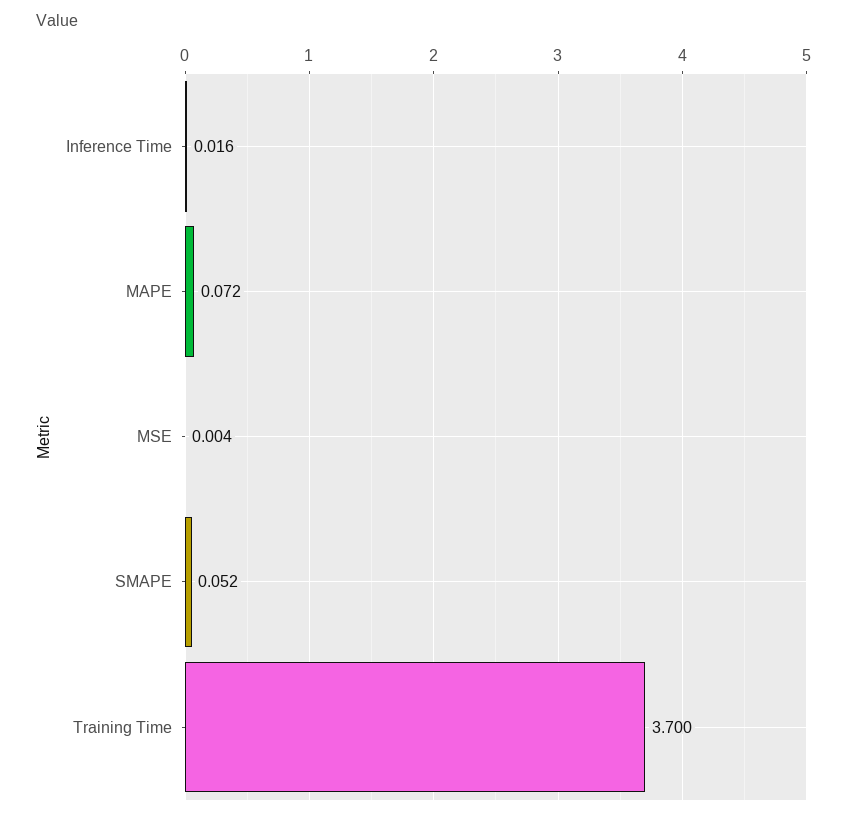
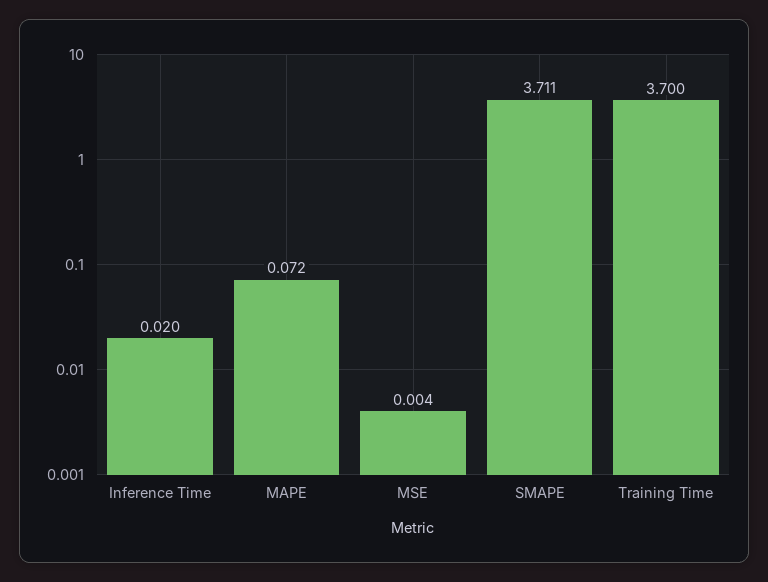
  {
-   "Inference Time": 0.016,
+   "Inference Time": 0.02,
    "MAPE": 0.072,
    "MSE": 0.004,
-   "SMAPE": 0.052,
+   "SMAPE": 3.711,
    "Training Time": 3.7
  }

